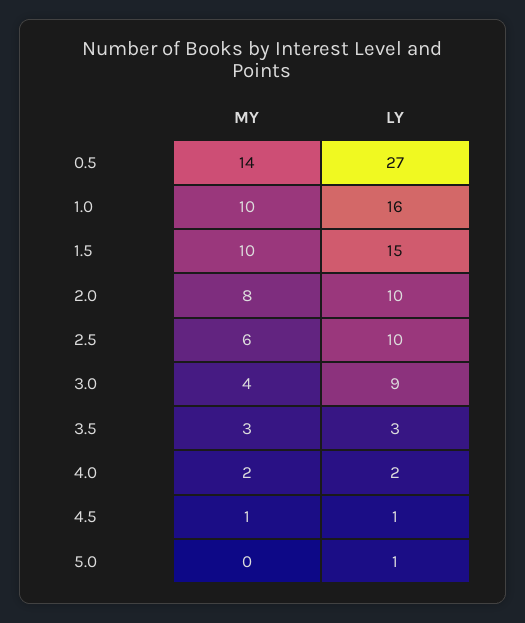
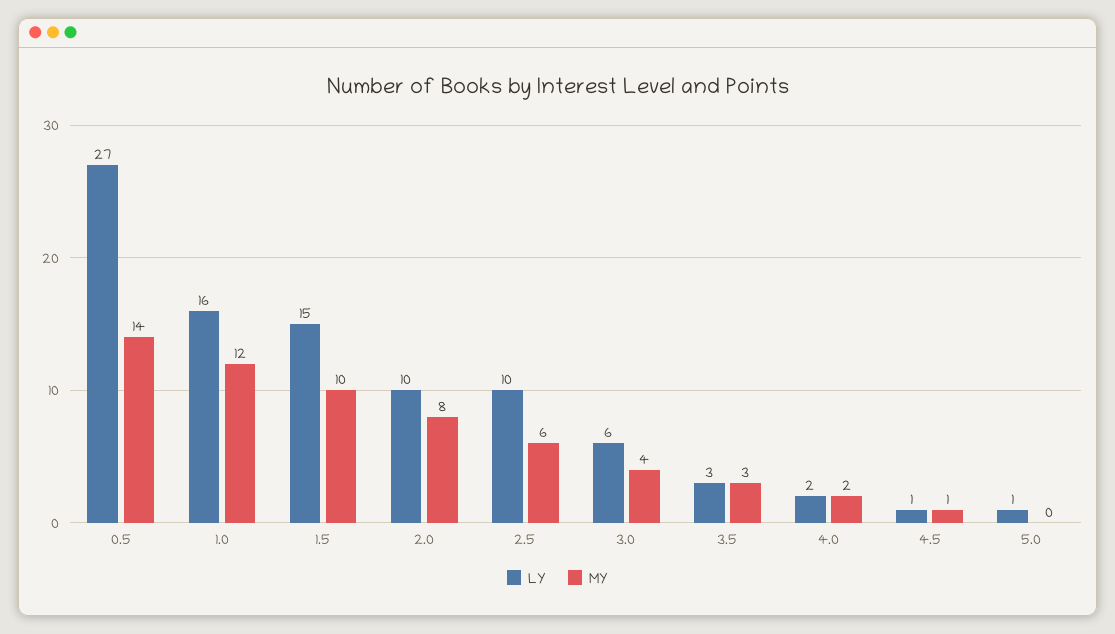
  {
    "MY": {
      "0.5": 14,
-     "1.0": 10,
+     "1.0": 12,
      "1.5": 10,
      "2.0": 8,
      "2.5": 6,
      "3.0": 4,
      "3.5": 3,
      "4.0": 2,
      "4.5": 1,
      "5.0": 0
    },
    "LY": {
      "0.5": 27,
      "1.0": 16,
      "1.5": 15,
      "2.0": 10,
      "2.5": 10,
-     "3.0": 9,
+     "3.0": 6,
      "3.5": 3,
      "4.0": 2,
      "4.5": 1,
      "5.0": 1
    }
  }

